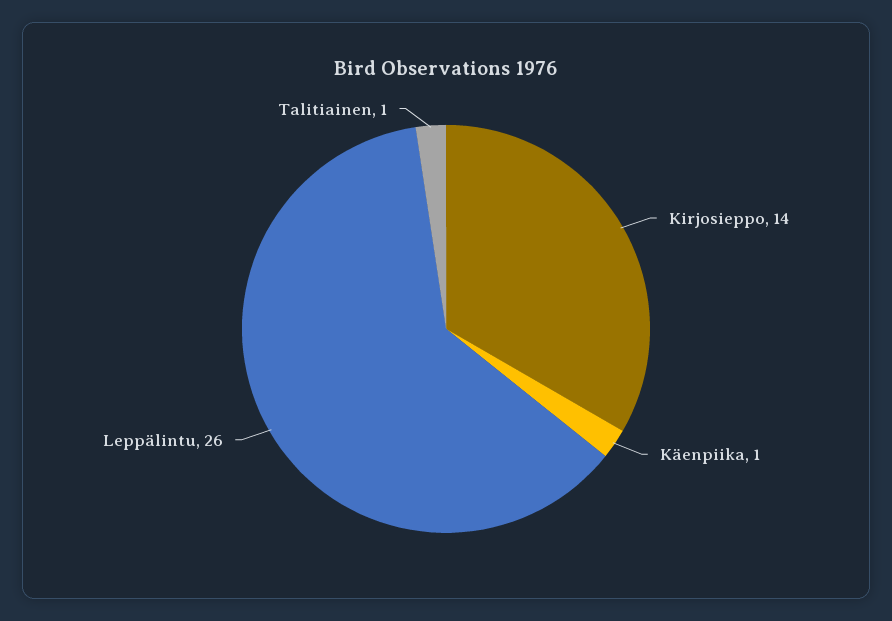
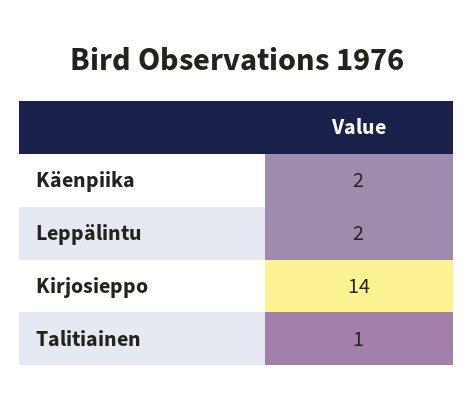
  {
    "Kirjosieppo": 14,
-   "Käenpiika": 1,
+   "Käenpiika": 2,
-   "Leppälintu": 26,
+   "Leppälintu": 2,
    "Talitiainen": 1
  }

